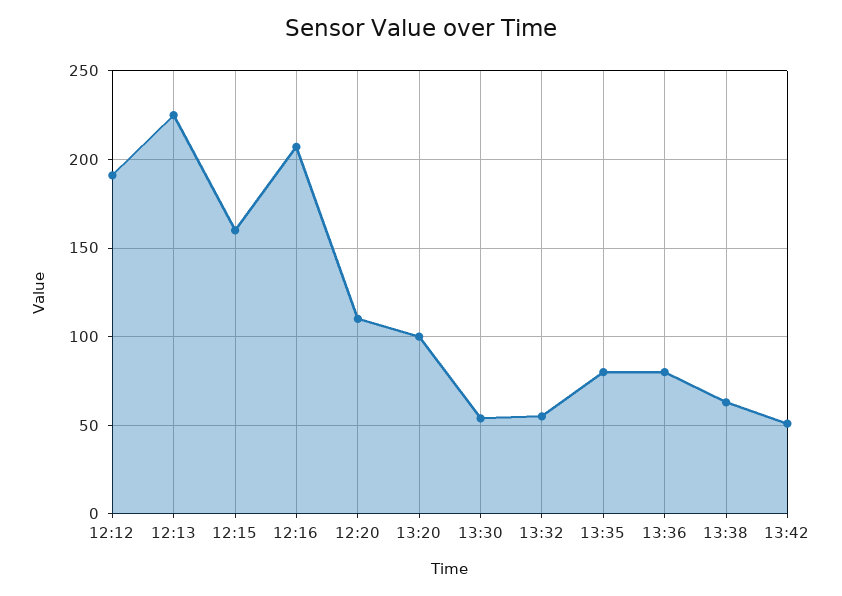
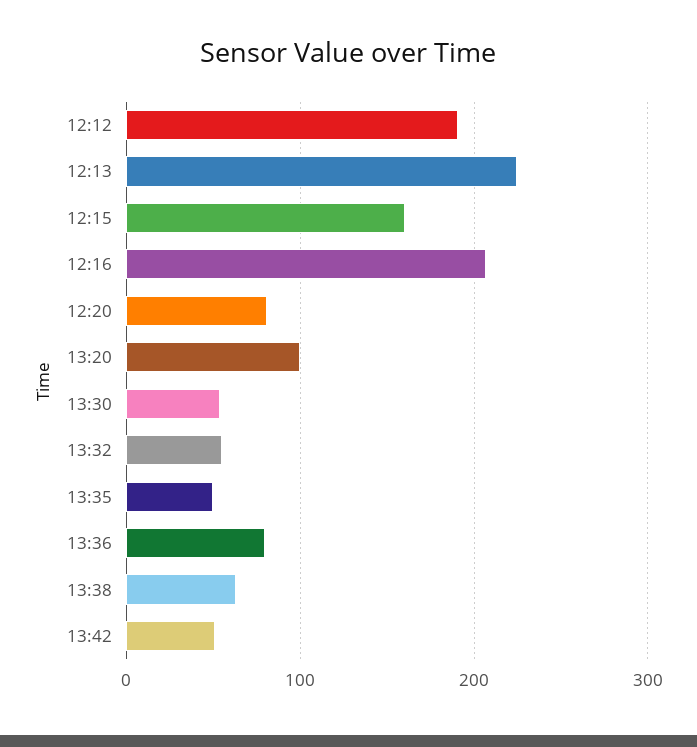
  {
    "12:12": 190,
    "12:13": 225,
    "12:15": 160,
    "12:16": 205,
-   "12:20": 110,
+   "12:20": 80,
    "13:20": 100,
    "13:30": 55,
    "13:32": 55,
-   "13:35": 80,
+   "13:35": 50,
    "13:36": 80,
    "13:38": 65,
    "13:42": 50
  }

